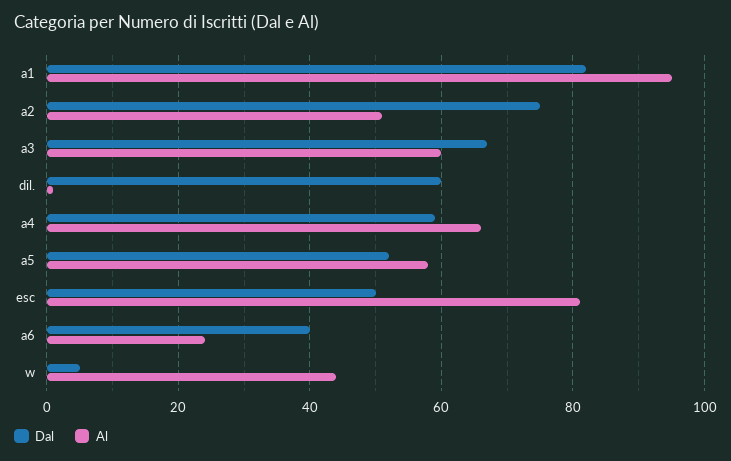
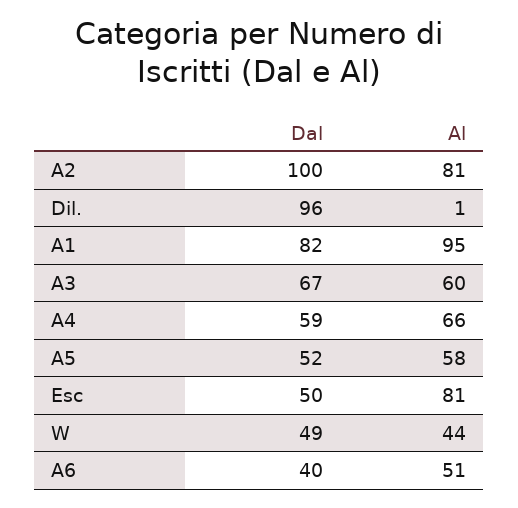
  {
    "Dal": {
      "a1": 82,
-     "a2": 75,
+     "a2": 100,
      "a3": 67,
-     "dil.": 60,
+     "dil.": 96,
      "a4": 59,
      "a5": 52,
      "esc": 50,
      "a6": 40,
-     "w": 5
+     "w": 49
    },
    "Al": {
      "a1": 95,
-     "a2": 50,
+     "a2": 81,
      "a3": 60,
      "dil.": 1,
      "a4": 66,
      "a5": 58,
      "esc": 81,
-     "a6": 25,
+     "a6": 51,
      "w": 44
    }
  }

